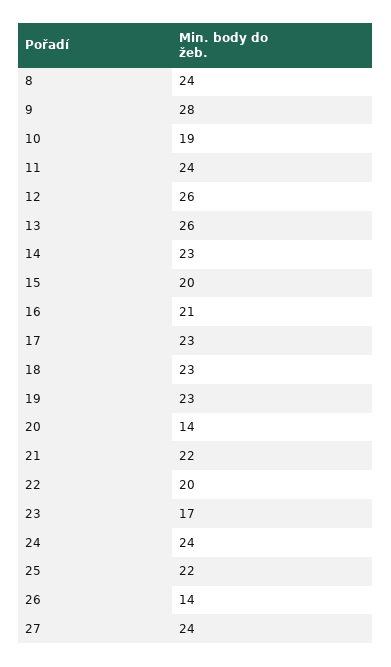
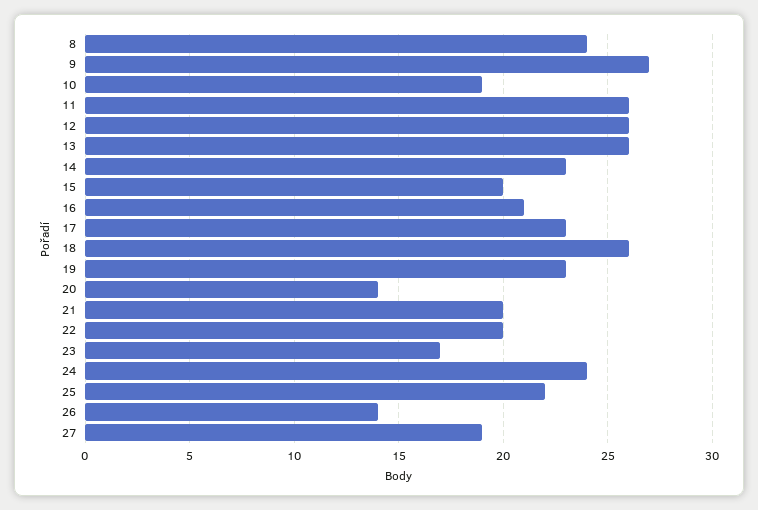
  {
    "8": 24,
-   "9": 28,
+   "9": 27,
    "10": 19,
-   "11": 24,
+   "11": 26,
    "12": 26,
    "13": 26,
    "14": 23,
    "15": 20,
    "16": 21,
    "17": 23,
-   "18": 23,
+   "18": 26,
    "19": 23,
    "20": 14,
-   "21": 22,
+   "21": 20,
    "22": 20,
    "23": 17,
    "24": 24,
    "25": 22,
    "26": 14,
-   "27": 24
+   "27": 19
  }

